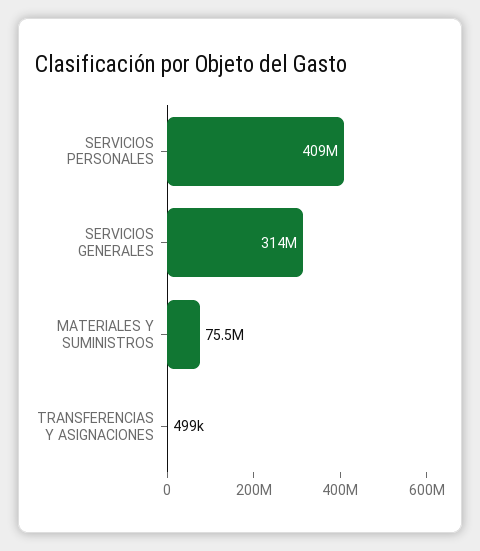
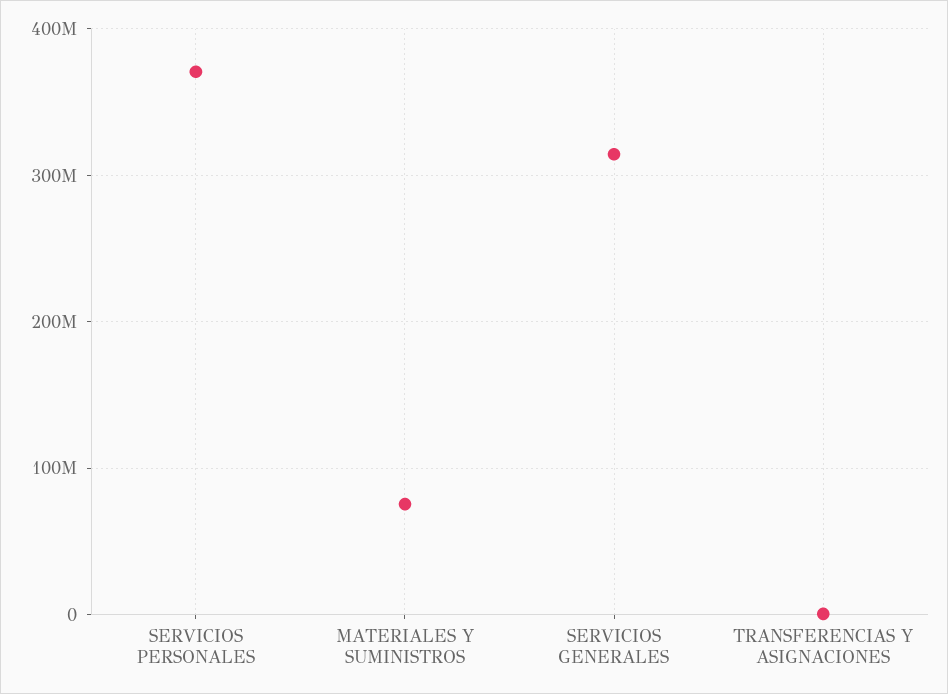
  {
-   "SERVICIOS PERSONALES": 409000000,
+   "SERVICIOS PERSONALES": 370000000,
    "SERVICIOS GENERALES": 314000000,
    "MATERIALES Y SUMINISTROS": 75500000,
    "TRANSFERENCIAS Y ASIGNACIONES": 499000
  }

